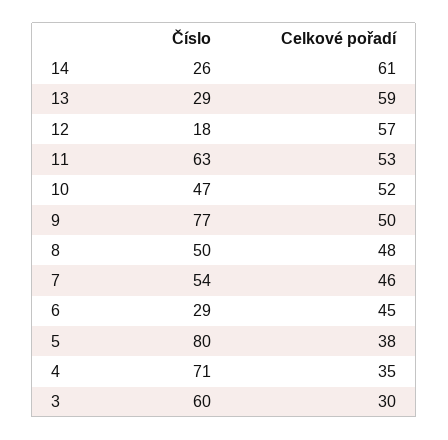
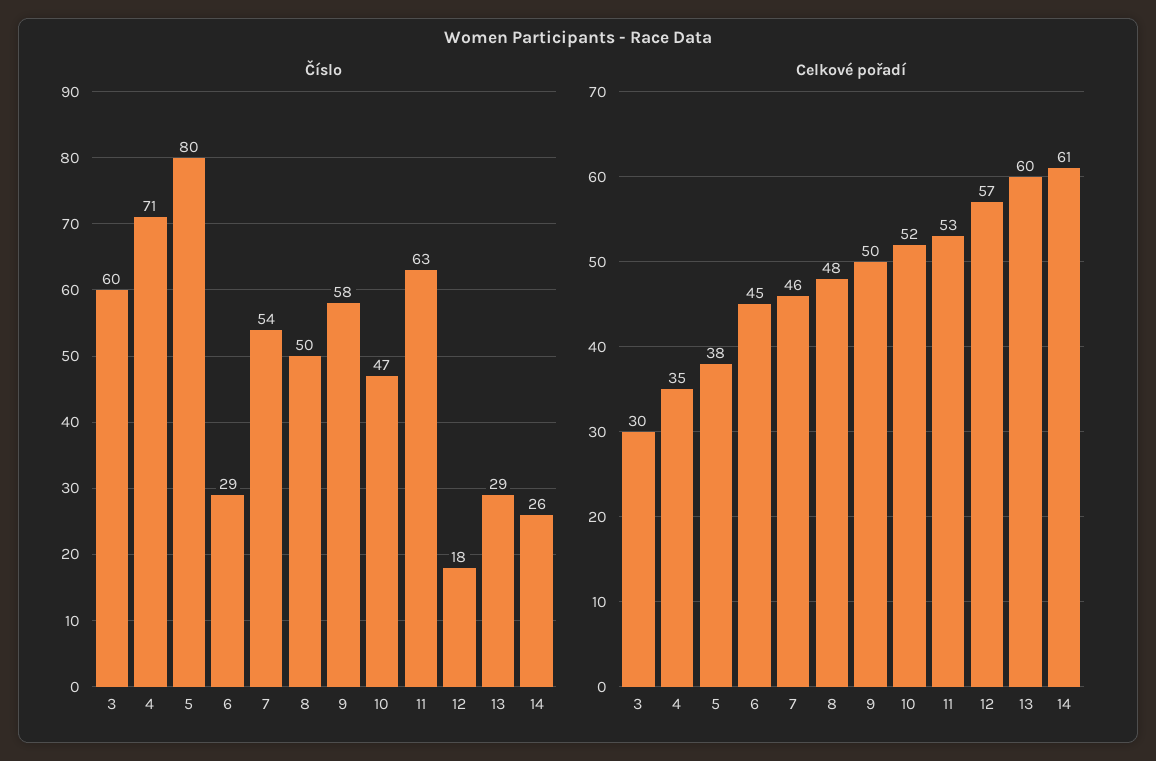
  {
    "Číslo": {
      "14": 26,
      "13": 29,
      "12": 18,
      "11": 63,
      "10": 47,
-     "9": 77,
+     "9": 58,
      "8": 50,
      "7": 54,
      "6": 29,
      "5": 80,
      "4": 71,
      "3": 60
    },
    "Celkové pořadí": {
      "14": 61,
-     "13": 59,
+     "13": 60,
      "12": 57,
      "11": 53,
      "10": 52,
      "9": 50,
      "8": 48,
      "7": 46,
      "6": 45,
      "5": 38,
      "4": 35,
      "3": 30
    }
  }

